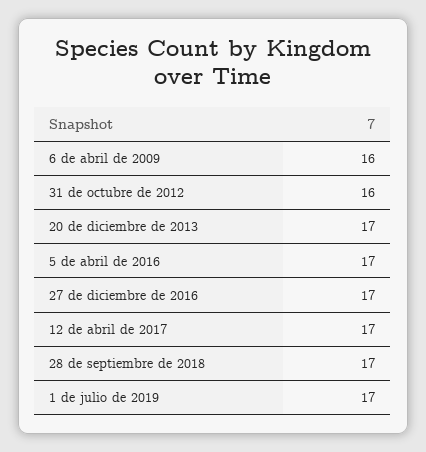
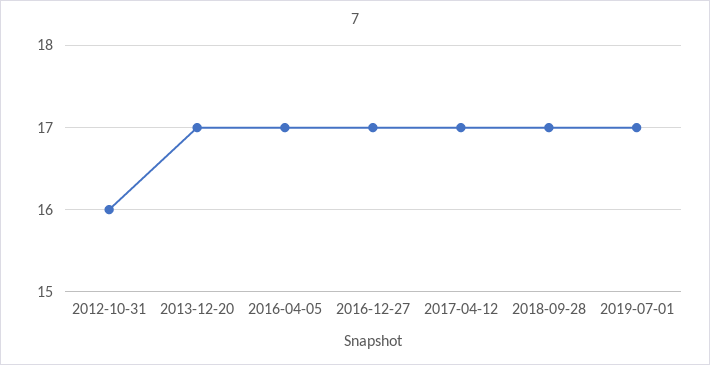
  {
-   "6 de abril de 2009": 16,
    "31 de octubre de 2012": 16,
    "20 de diciembre de 2013": 17,
    "5 de abril de 2016": 17,
    "27 de diciembre de 2016": 17,
    "12 de abril de 2017": 17,
    "28 de septiembre de 2018": 17,
    "1 de julio de 2019": 17
  }

